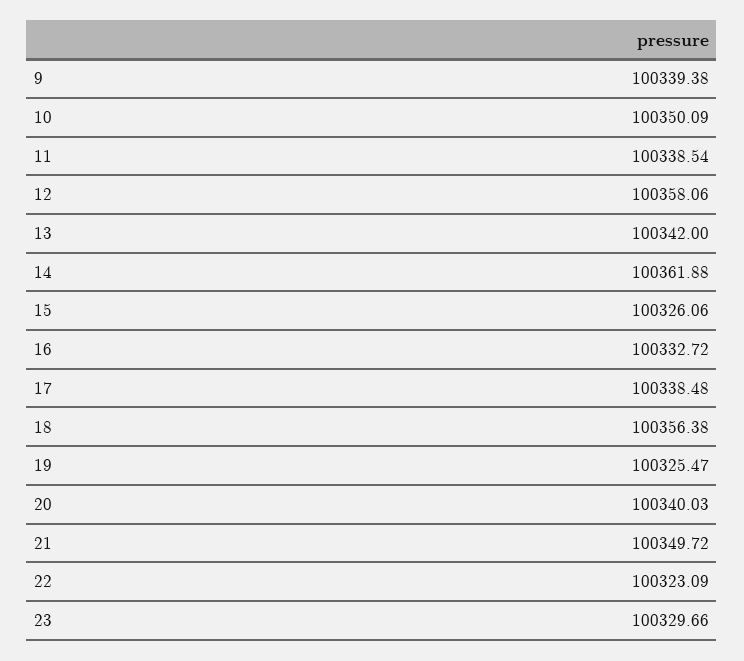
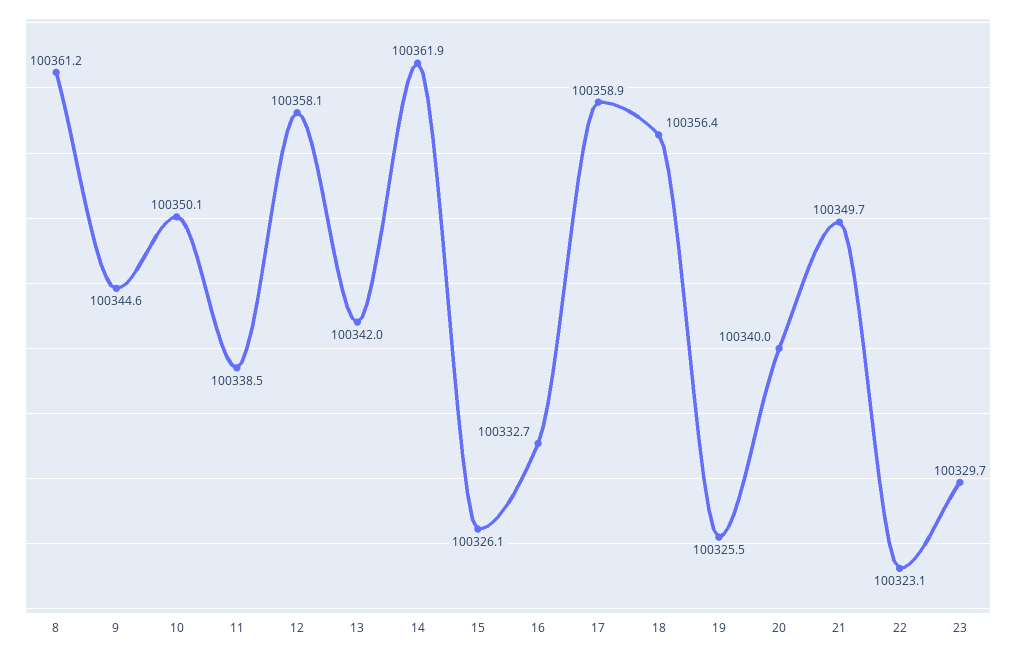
  {
-   "9": 100339.38,
+   "9": 100344.6,
    "10": 100350.09,
    "11": 100338.54,
    "12": 100358.06,
    "13": 100342,
    "14": 100361.88,
    "15": 100326.06,
    "16": 100332.72,
-   "17": 100338.48,
+   "17": 100358.9,
    "18": 100356.38,
    "19": 100325.47,
    "20": 100340.03,
    "21": 100349.72,
    "22": 100323.09,
-   "23": 100329.66
+   "23": 100329.66,
+   "8": 100361.2
  }

